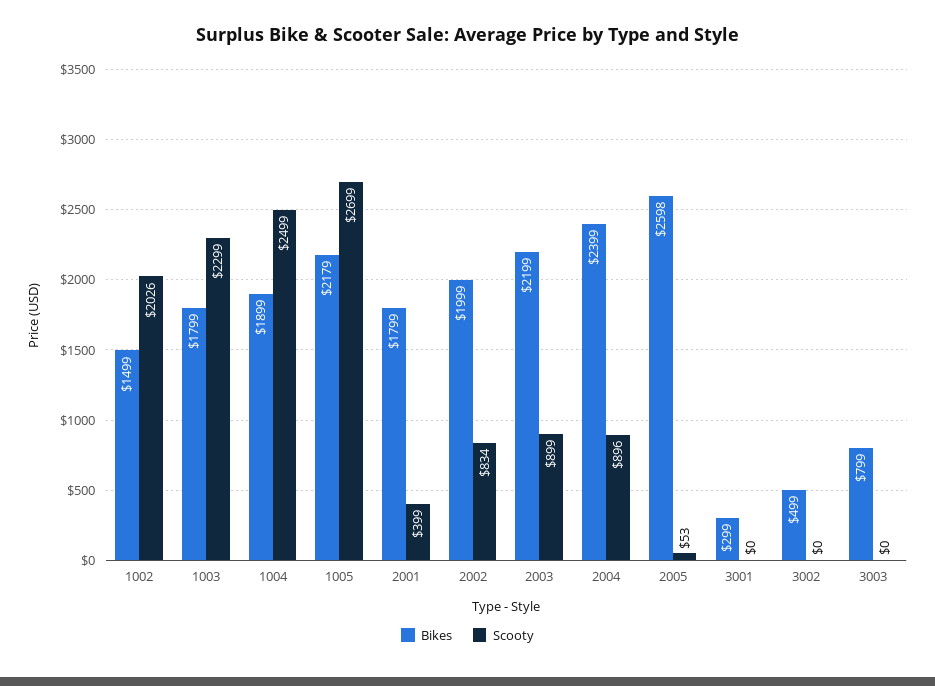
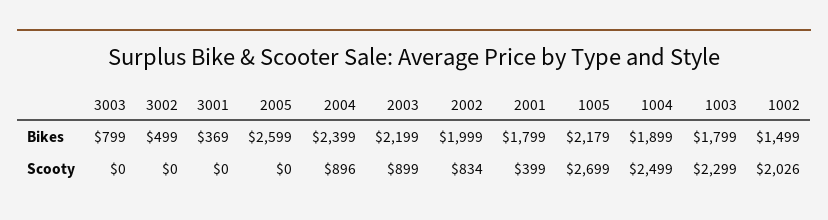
  {
    "Bikes": {
      "1002": 1499,
      "1003": 1799,
      "1004": 1899,
      "1005": 2179,
      "2001": 1799,
      "2002": 1999,
      "2003": 2199,
      "2004": 2399,
-     "2005": 2598,
+     "2005": 2599,
-     "3001": 299,
+     "3001": 369,
      "3002": 499,
      "3003": 799
    },
    "Scooty": {
      "1002": 2026,
      "1003": 2299,
      "1004": 2499,
      "1005": 2699,
      "2001": 399,
      "2002": 834,
      "2003": 899,
      "2004": 896,
-     "2005": 53,
+     "2005": 0,
      "3001": 0,
      "3002": 0,
      "3003": 0
    }
  }

